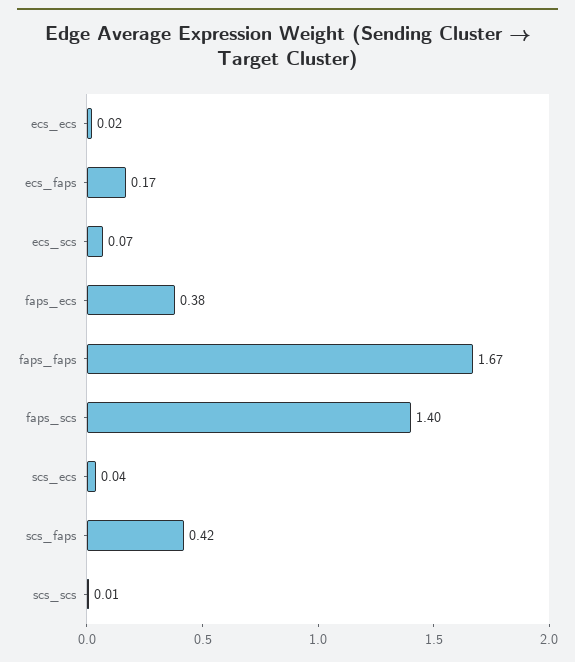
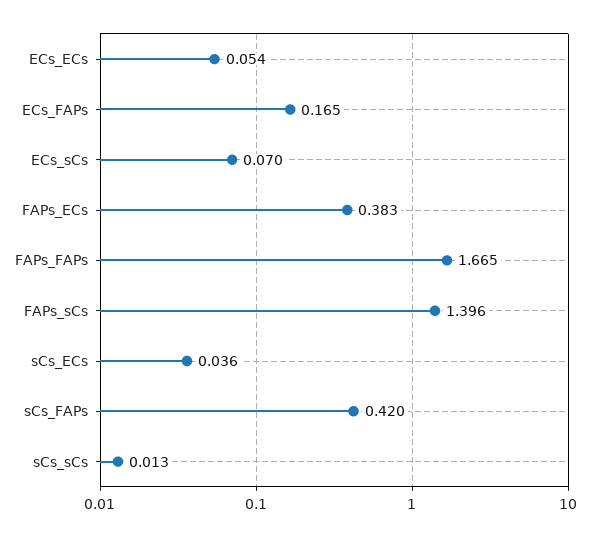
  {
-   "ecs_ecs": 0.02,
+   "ecs_ecs": 0.054,
    "ecs_faps": 0.165,
    "ecs_scs": 0.07,
    "faps_ecs": 0.383,
    "faps_faps": 1.665,
    "faps_scs": 1.396,
    "scs_ecs": 0.036,
    "scs_faps": 0.42,
    "scs_scs": 0.013
  }

